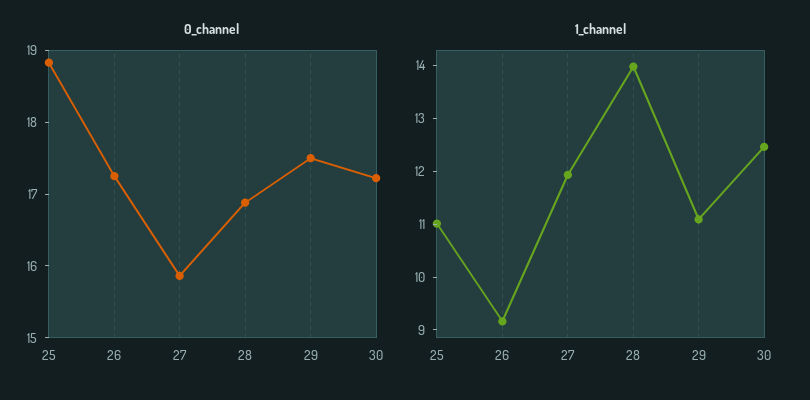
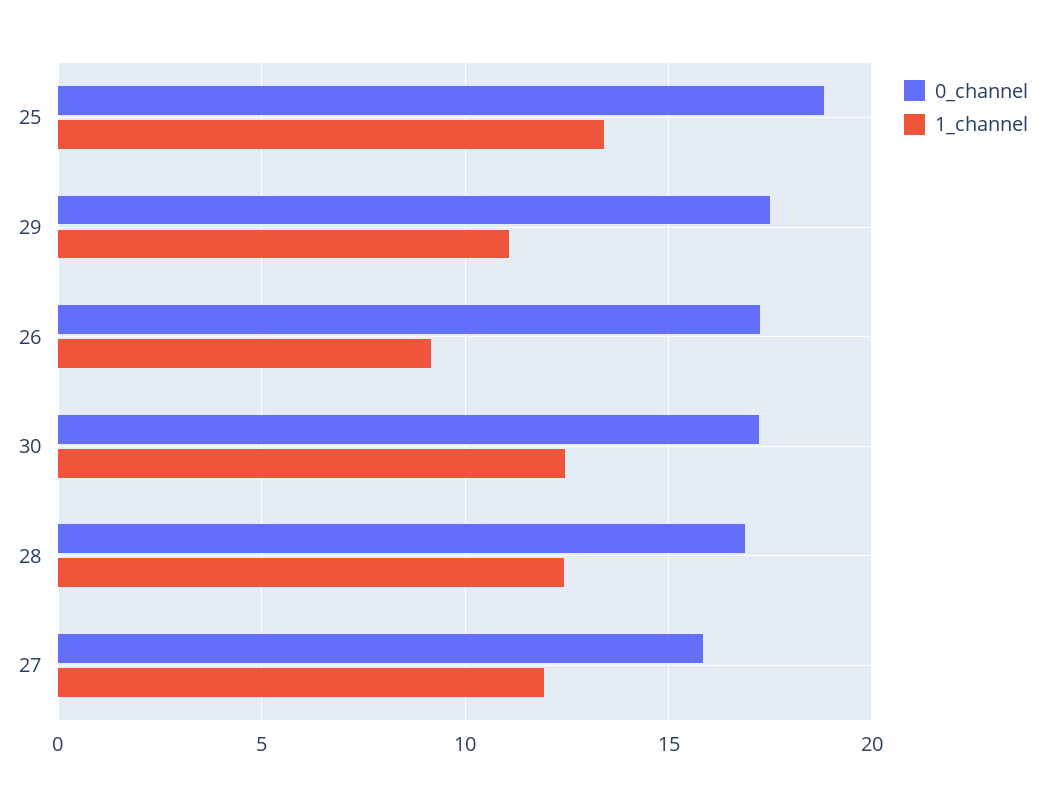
  {
    "0_channel": {
      "25": 18.8,
      "26": 17.2,
      "27": 15.8,
      "28": 16.8,
      "29": 17.6,
      "30": 17.2
    },
    "1_channel": {
-     "25": 11,
+     "25": 13.5,
      "26": 9.2,
      "27": 12,
-     "28": 14,
+     "28": 12.5,
      "29": 11,
      "30": 12.4
    }
  }

